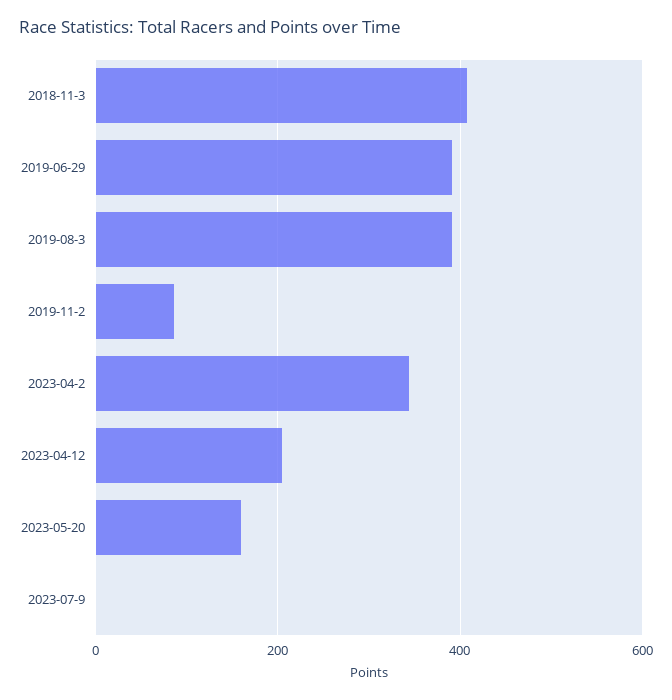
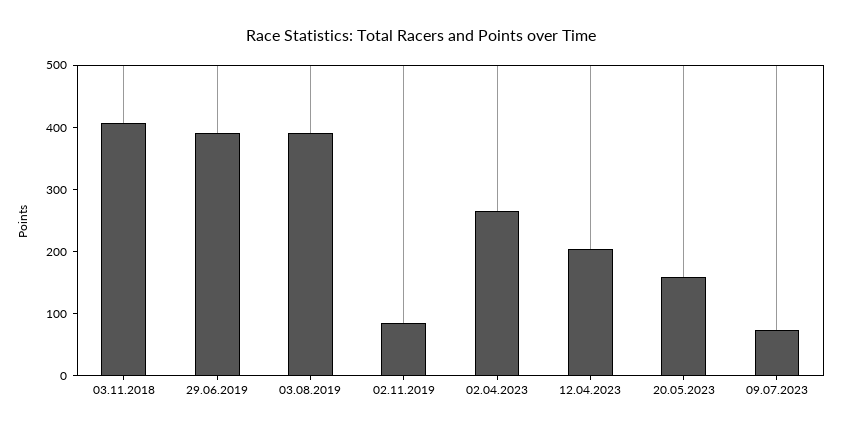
  {
    "2018-11-3": 400,
    "2019-06-29": 400,
    "2019-08-3": 400,
    "2019-11-2": 80,
-   "2023-04-2": 340,
+   "2023-04-2": 260,
    "2023-04-12": 200,
    "2023-05-20": 160,
-   "2023-07-9": 0
+   "2023-07-9": 80
  }

